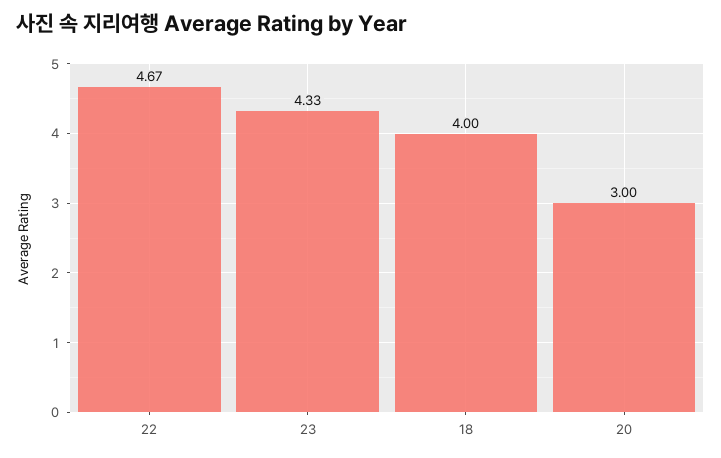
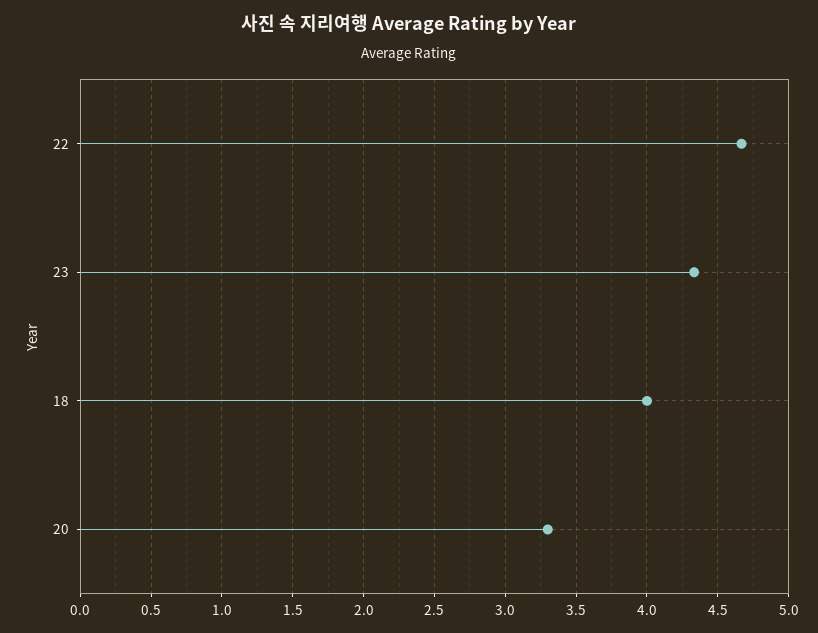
  {
    "22": 4.67,
    "23": 4.33,
    "18": 4,
-   "20": 3
+   "20": 3.3
  }

